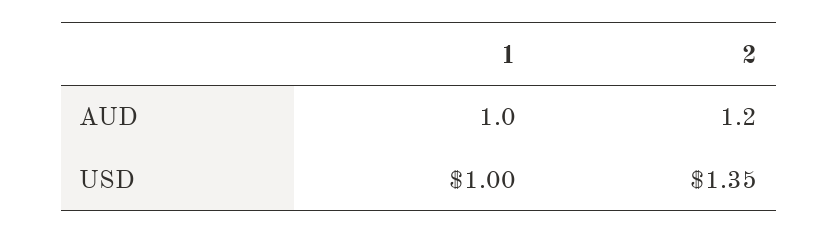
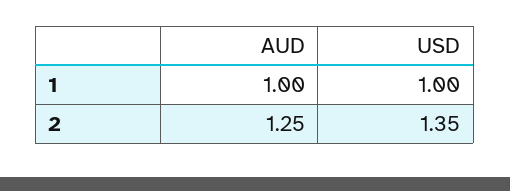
  {
    "1": {
      "AUD": 1,
      "USD": 1
    },
    "2": {
-     "AUD": 1.2,
+     "AUD": 1.25,
      "USD": 1.35
    }
  }

